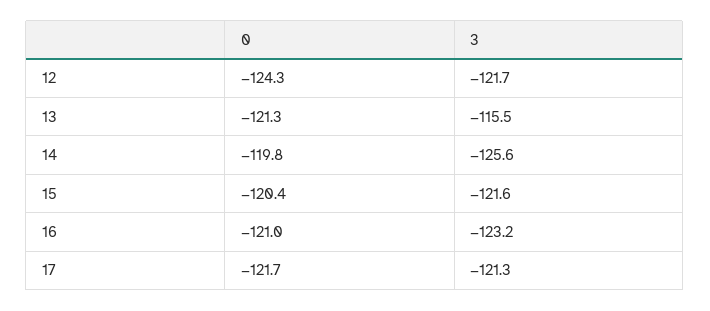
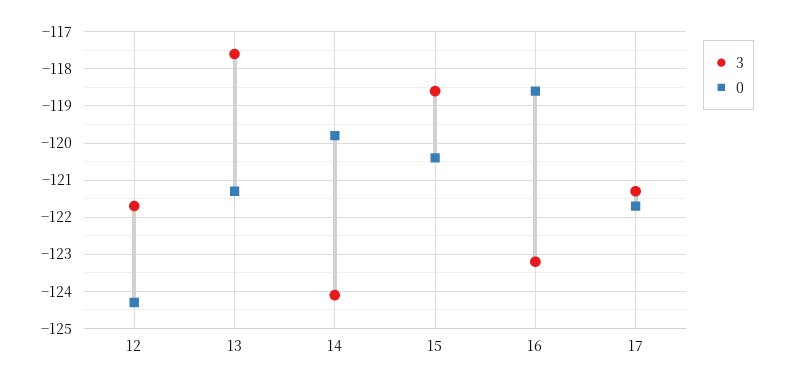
  {
    "0": {
      "12": -124.3,
      "13": -121.3,
      "14": -119.8,
      "15": -120.4,
-     "16": -121,
+     "16": -118.5,
      "17": -121.7
    },
    "3": {
      "12": -121.7,
-     "13": -115.5,
+     "13": -117.5,
-     "14": -125.6,
+     "14": -124,
-     "15": -121.6,
+     "15": -118.5,
      "16": -123.2,
      "17": -121.3
    }
  }

